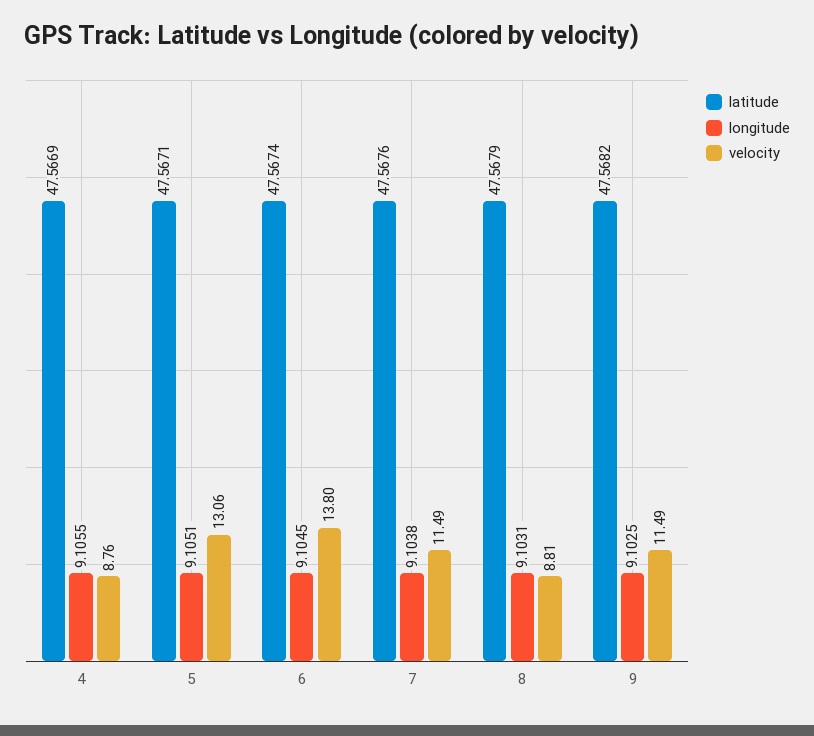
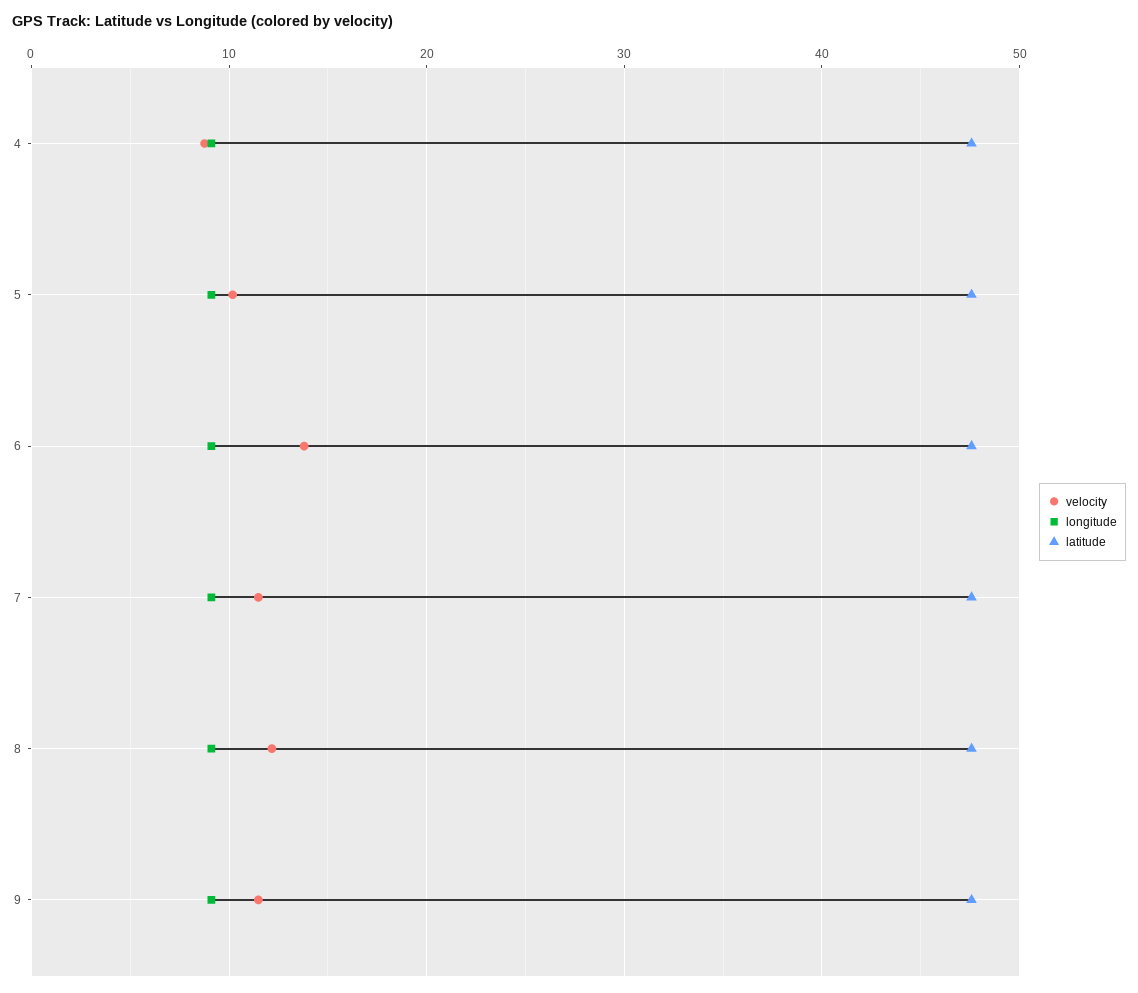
  {
    "latitude": {
      "4": 47.5669,
      "5": 47.5671,
      "6": 47.5674,
      "7": 47.5676,
      "8": 47.5679,
      "9": 47.5682
    },
    "longitude": {
      "4": 9.1055,
      "5": 9.1051,
      "6": 9.1045,
      "7": 9.1038,
      "8": 9.1031,
      "9": 9.1025
    },
    "velocity": {
      "4": 8.76,
-     "5": 13.06,
+     "5": 10,
      "6": 13.8,
      "7": 11.49,
-     "8": 8.81,
+     "8": 12,
      "9": 11.49
    }
  }

